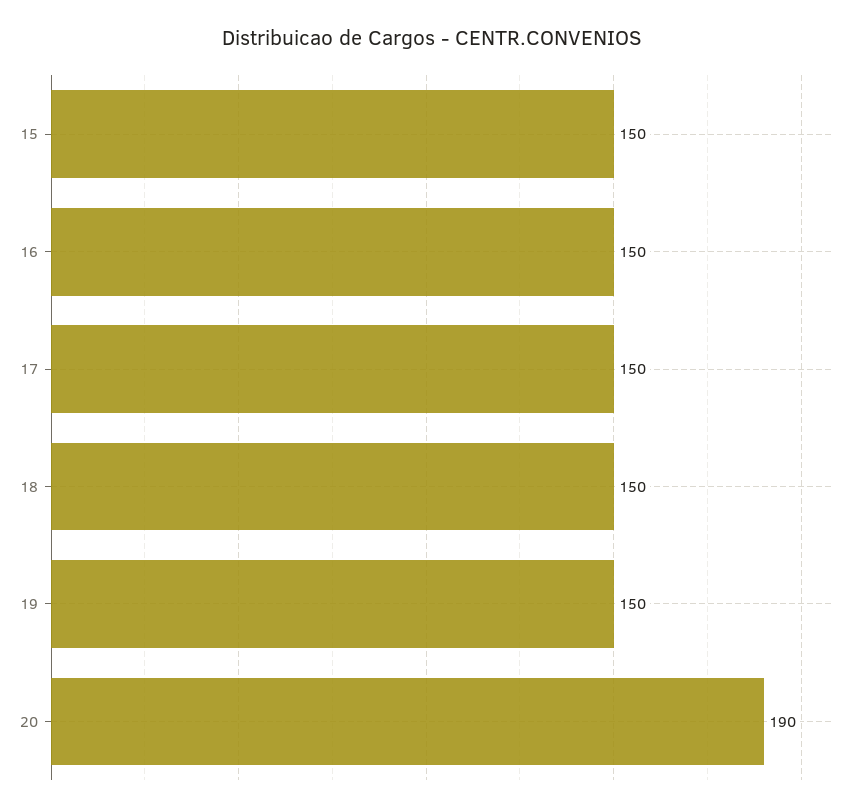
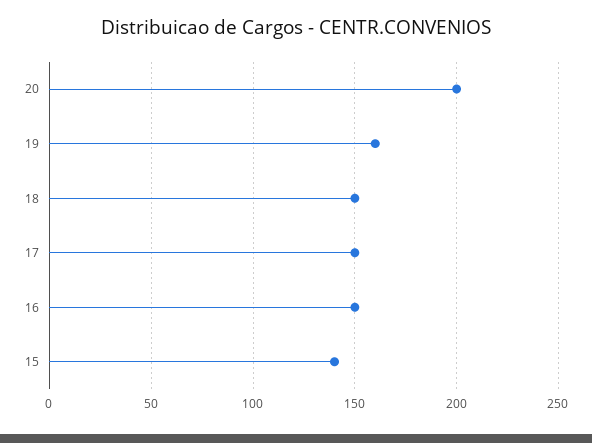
  {
-   "15": 150,
+   "15": 140,
    "16": 150,
    "17": 150,
    "18": 150,
-   "19": 150,
+   "19": 160,
-   "20": 190
+   "20": 200
  }

